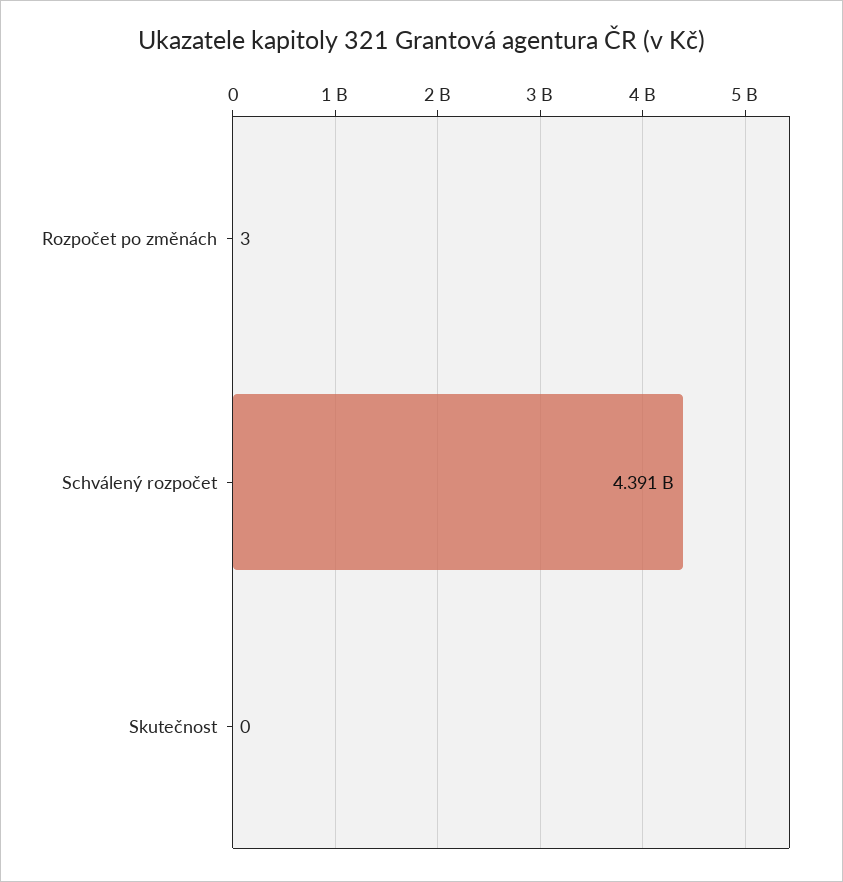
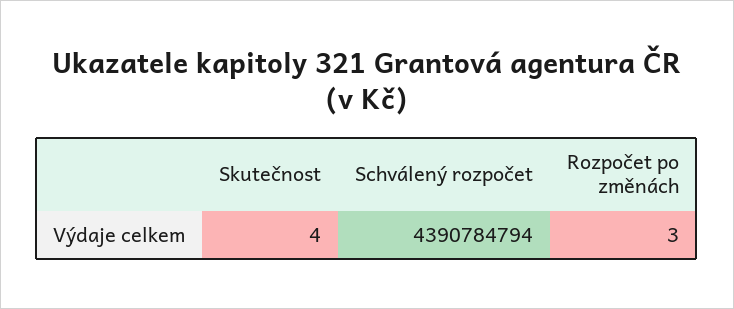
  {
    "Rozpočet po změnách": 3,
    "Schválený rozpočet": 4390784794,
-   "Skutečnost": 0
+   "Skutečnost": 4
  }

